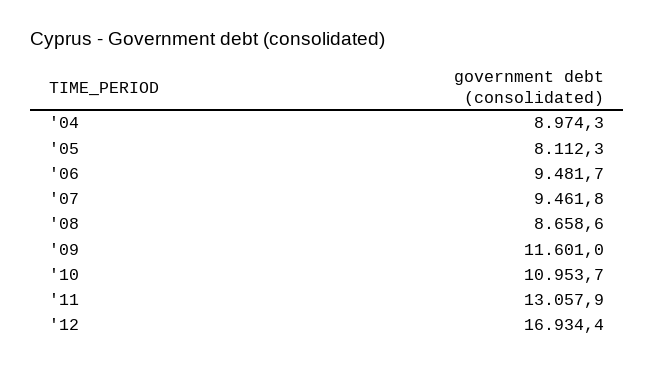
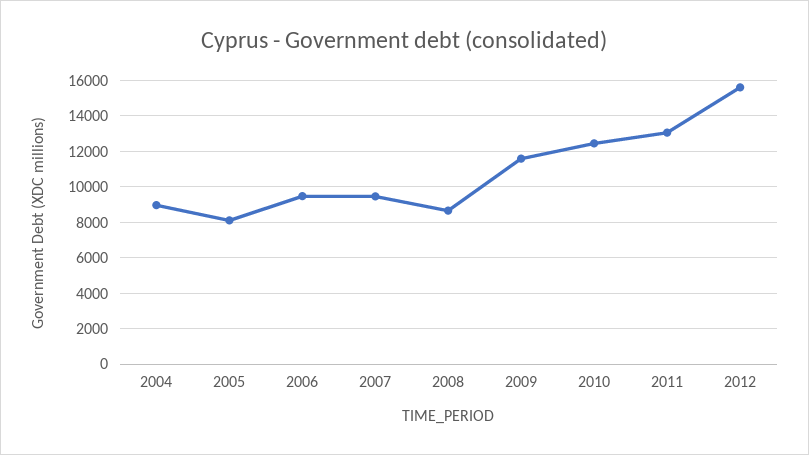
  {
    "'04": 8974.3,
    "'05": 8112.3,
    "'06": 9481.7,
    "'07": 9461.8,
    "'08": 8658.6,
    "'09": 11601,
-   "'10": 10953.7,
+   "'10": 12500,
    "'11": 13057.9,
-   "'12": 16934.4
+   "'12": 15500
  }

